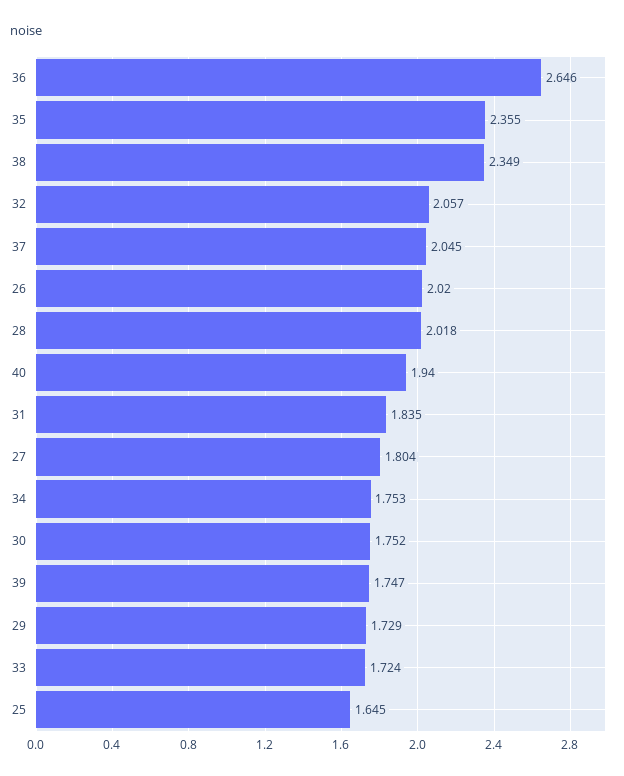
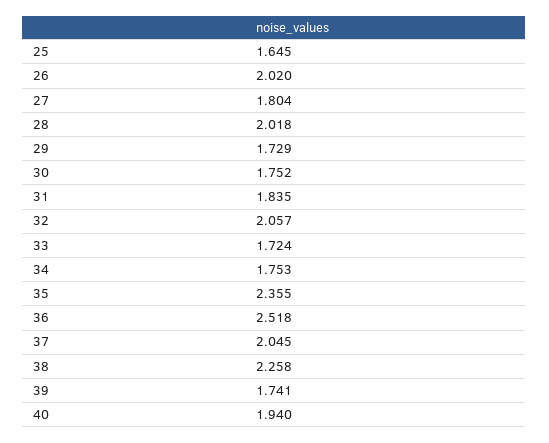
  {
-   "36": 2.646,
+   "36": 2.518,
    "35": 2.355,
-   "38": 2.349,
+   "38": 2.258,
    "32": 2.057,
    "37": 2.045,
    "26": 2.02,
    "28": 2.018,
    "40": 1.94,
    "31": 1.835,
    "27": 1.804,
    "34": 1.753,
    "30": 1.752,
-   "39": 1.747,
+   "39": 1.741,
    "29": 1.729,
    "33": 1.724,
    "25": 1.645
  }

